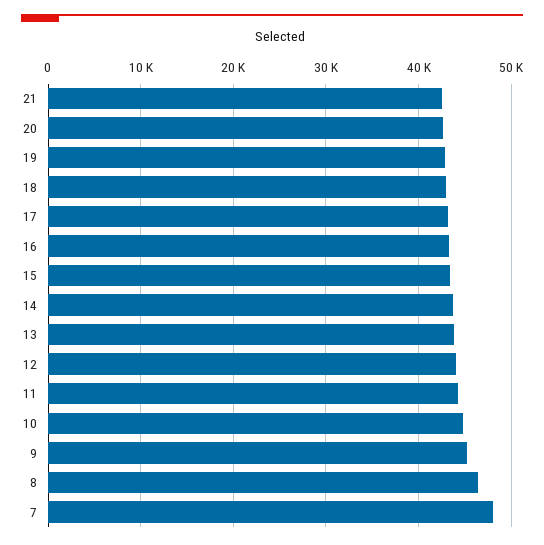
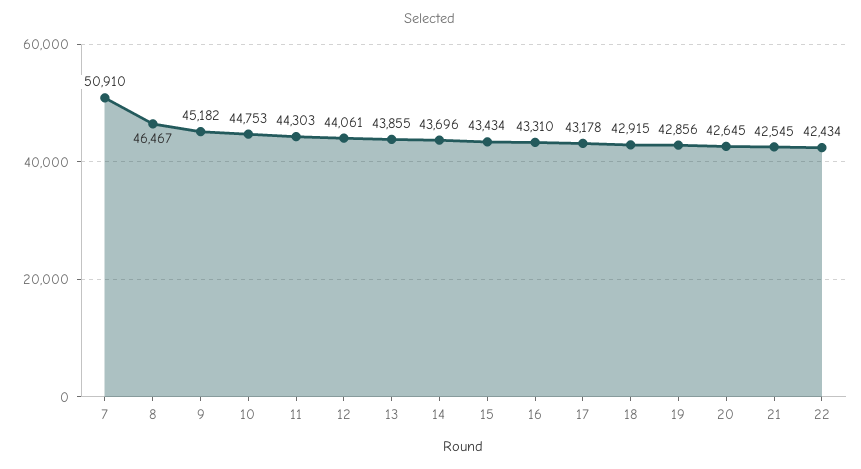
  {
    "21": 42545,
    "20": 42645,
    "19": 42856,
    "18": 42915,
    "17": 43178,
    "16": 43310,
    "15": 43434,
    "14": 43696,
    "13": 43855,
    "12": 44061,
    "11": 44303,
    "10": 44753,
    "9": 45182,
    "8": 46467,
-   "7": 48000
+   "7": 50910,
+   "22": 42434
  }

